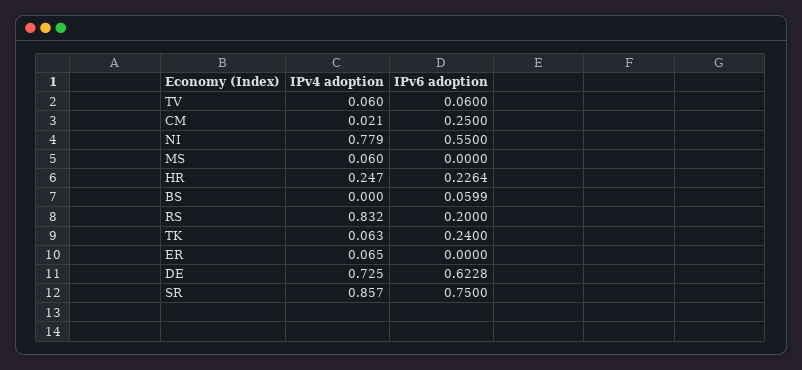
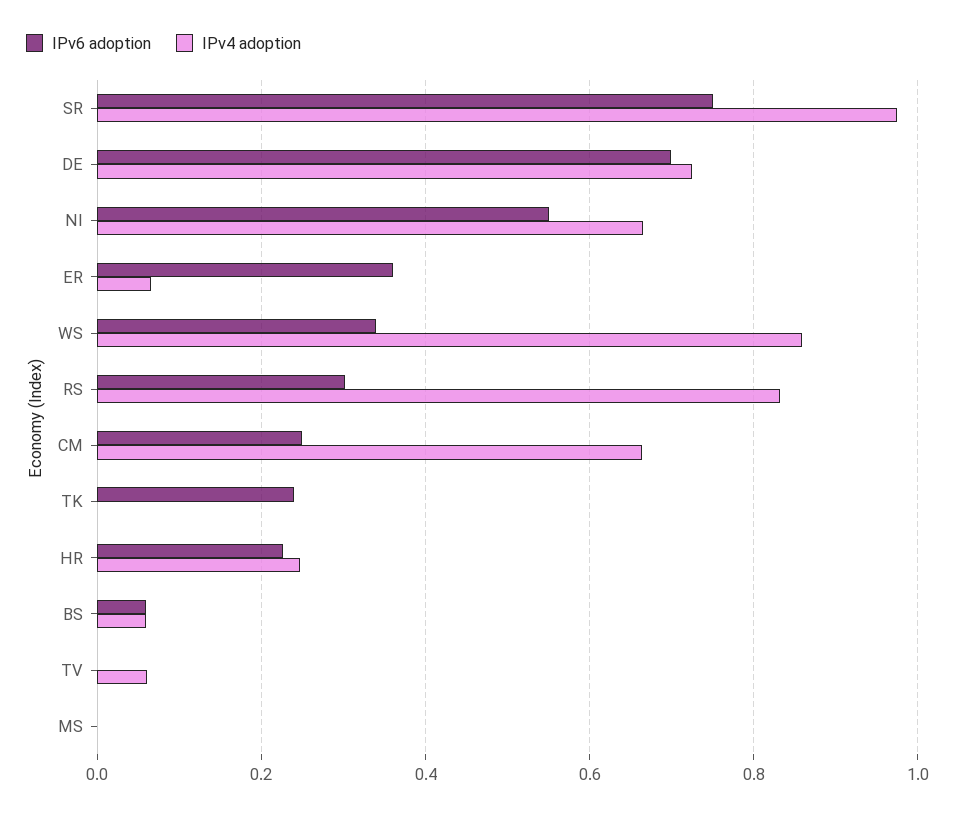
  {
    "IPv4 adoption": {
      "TV": 0.06,
-     "CM": 0.021,
+     "CM": 0.66,
-     "NI": 0.779,
+     "NI": 0.66,
-     "MS": 0.06,
+     "MS": 0,
      "HR": 0.247,
-     "BS": 0,
+     "BS": 0.06,
      "RS": 0.832,
-     "TK": 0.063,
+     "TK": 0,
      "ER": 0.065,
      "DE": 0.725,
-     "SR": 0.857
+     "SR": 0.98,
+     "WS": 0.86
    },
    "IPv6 adoption": {
-     "TV": 0.06,
+     "TV": 0,
      "CM": 0.25,
      "NI": 0.55,
      "MS": 0,
      "HR": 0.2264,
      "BS": 0.0599,
-     "RS": 0.2,
+     "RS": 0.3,
      "TK": 0.24,
-     "ER": 0,
+     "ER": 0.36,
-     "DE": 0.6228,
+     "DE": 0.7,
-     "SR": 0.75
+     "SR": 0.75,
+     "WS": 0.34
    }
  }

